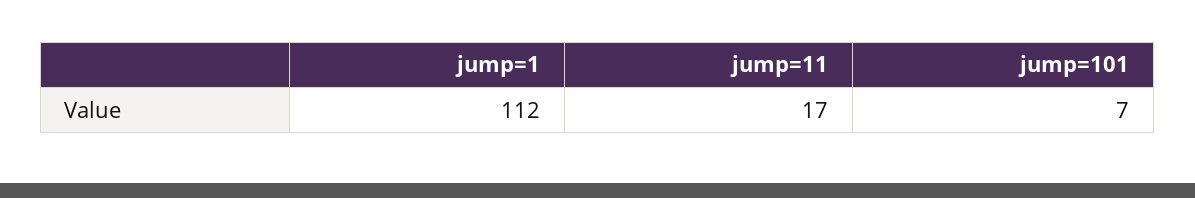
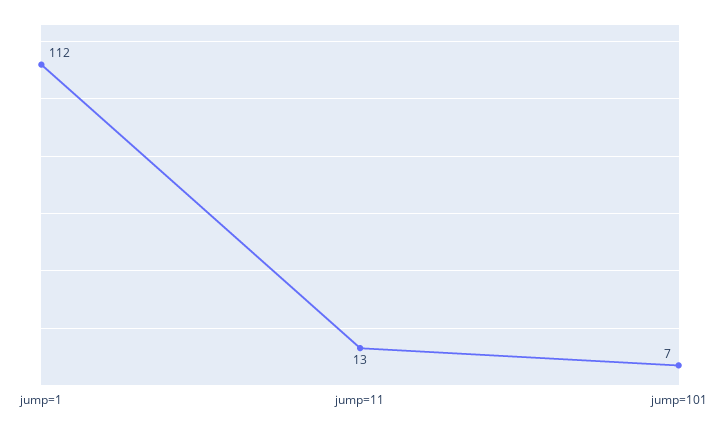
  {
    "jump=1": 112,
-   "jump=11": 17,
+   "jump=11": 13,
    "jump=101": 7
  }

